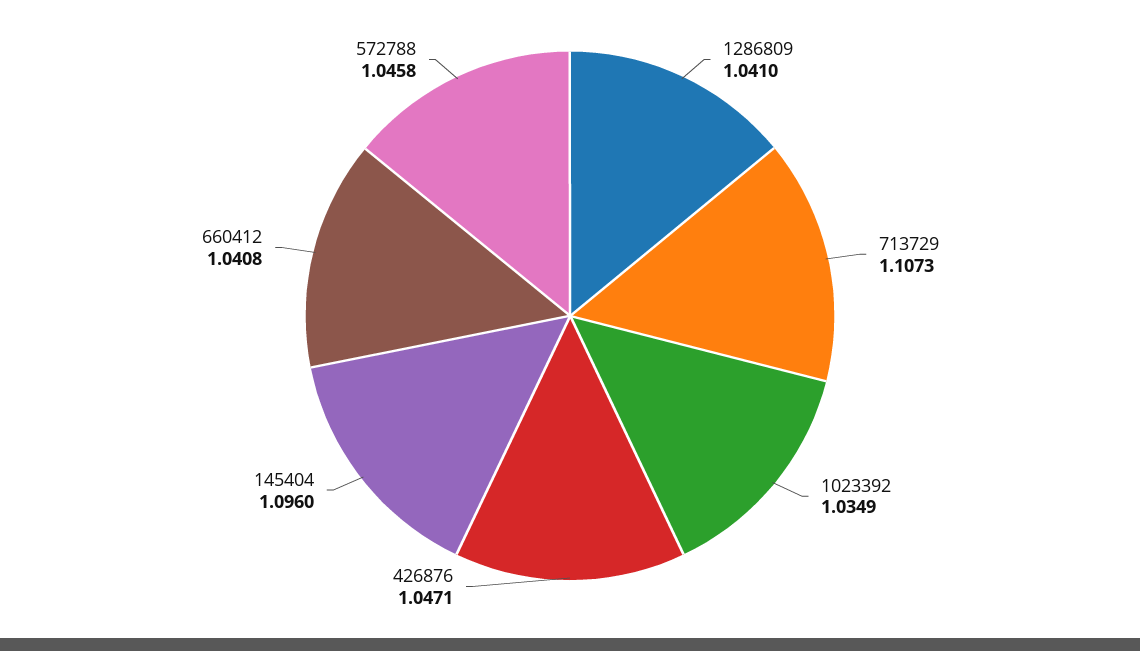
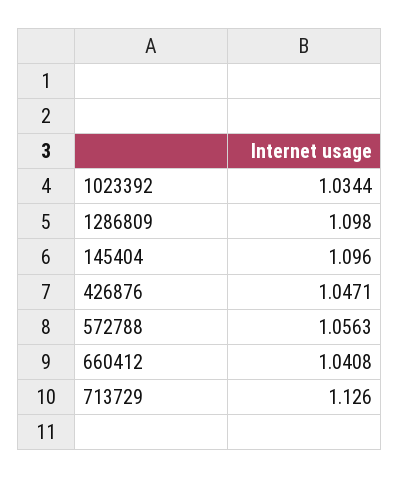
  {
-   "1286809": 1.041,
+   "1286809": 1.098,
-   "713729": 1.1073,
+   "713729": 1.126,
-   "1023392": 1.0349,
+   "1023392": 1.0344,
    "426876": 1.0471,
    "145404": 1.096,
    "660412": 1.0408,
-   "572788": 1.0458
+   "572788": 1.0563
  }

